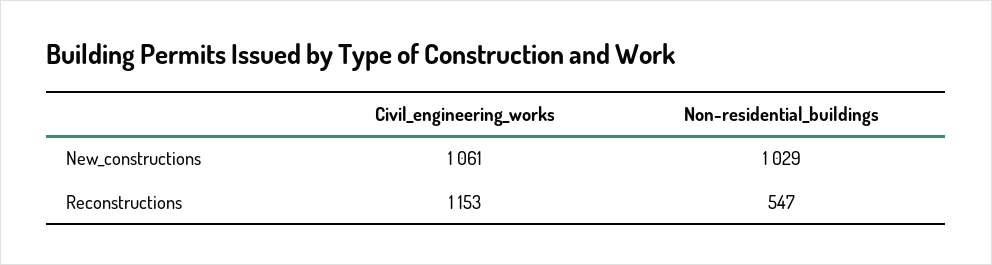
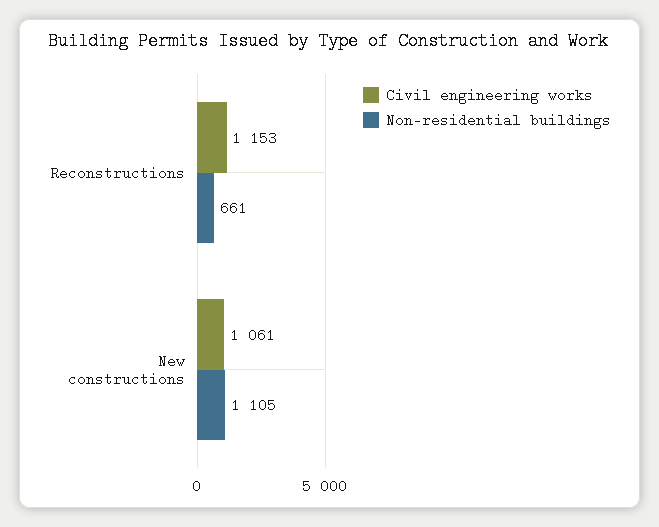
  {
    "Civil_engineering_works": {
      "New_constructions": 1061,
      "Reconstructions": 1153
    },
    "Non-residential_buildings": {
-     "New_constructions": 1029,
+     "New_constructions": 1105,
-     "Reconstructions": 547
+     "Reconstructions": 661
    }
  }

